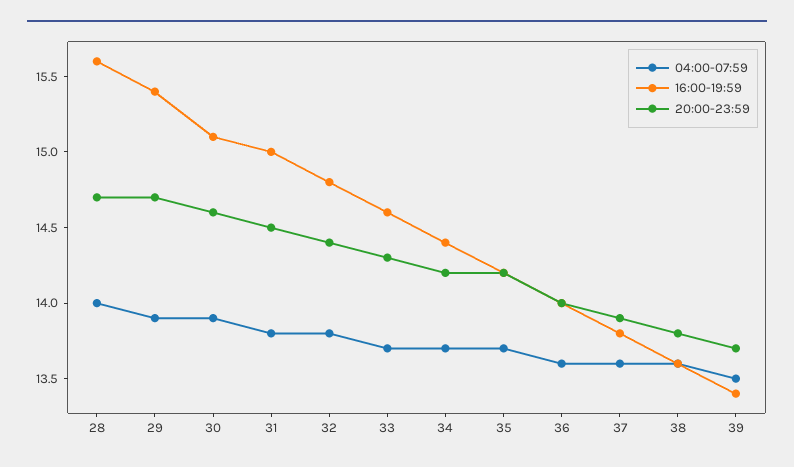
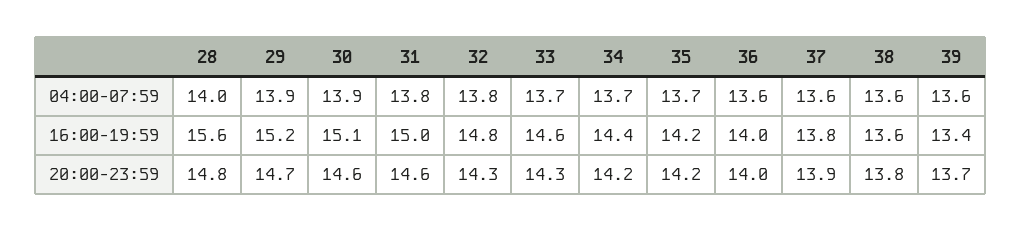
  {
    "04:00-07:59": {
      "28": 14,
      "29": 13.9,
      "30": 13.9,
      "31": 13.8,
      "32": 13.8,
      "33": 13.7,
      "34": 13.7,
      "35": 13.7,
      "36": 13.6,
      "37": 13.6,
      "38": 13.6,
-     "39": 13.5
+     "39": 13.6
    },
    "16:00-19:59": {
      "28": 15.6,
-     "29": 15.4,
+     "29": 15.2,
      "30": 15.1,
      "31": 15,
      "32": 14.8,
      "33": 14.6,
      "34": 14.4,
      "35": 14.2,
      "36": 14,
      "37": 13.8,
      "38": 13.6,
      "39": 13.4
    },
    "20:00-23:59": {
-     "28": 14.7,
+     "28": 14.8,
      "29": 14.7,
      "30": 14.6,
-     "31": 14.5,
+     "31": 14.6,
-     "32": 14.4,
+     "32": 14.3,
      "33": 14.3,
      "34": 14.2,
      "35": 14.2,
      "36": 14,
      "37": 13.9,
      "38": 13.8,
      "39": 13.7
    }
  }

